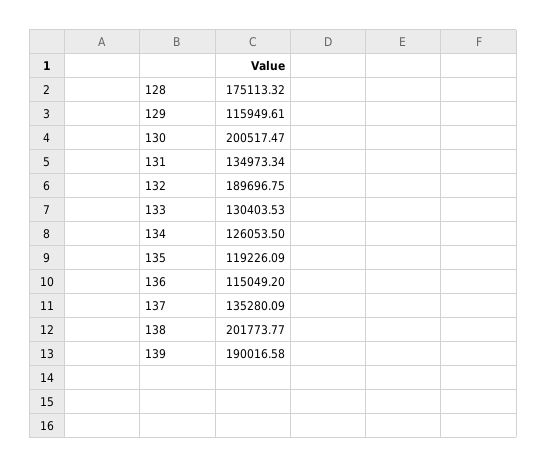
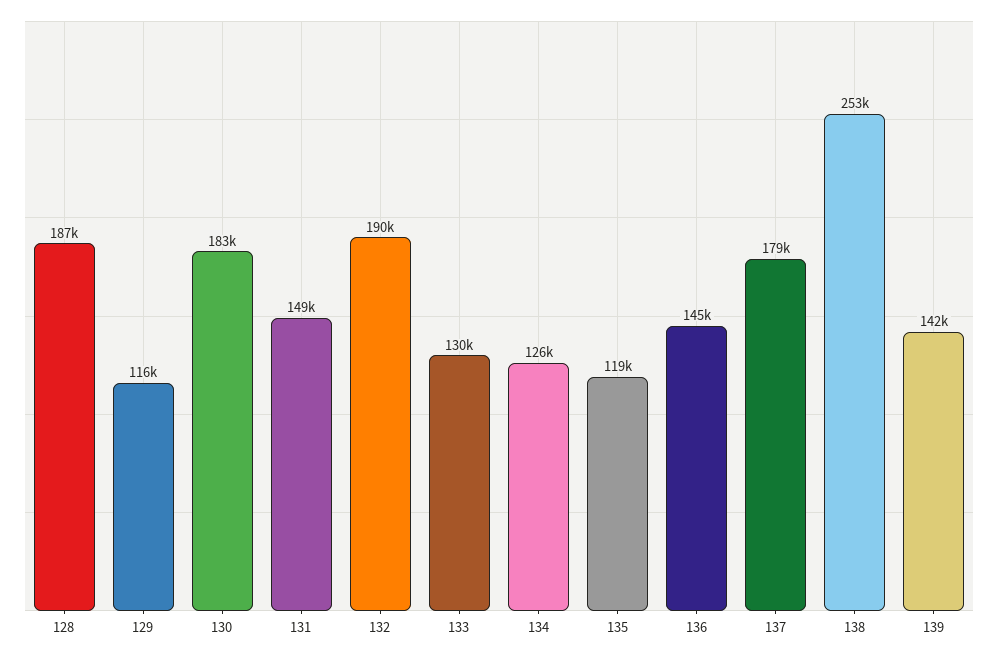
  {
-   "128": 175113.32,
+   "128": 187000,
    "129": 115949.61,
-   "130": 200517.47,
+   "130": 183000,
-   "131": 134973.34,
+   "131": 149000,
    "132": 189696.75,
    "133": 130403.53,
    "134": 126053.5,
    "135": 119226.09,
-   "136": 115049.2,
+   "136": 145000,
-   "137": 135280.09,
+   "137": 179000,
-   "138": 201773.77,
+   "138": 253000,
-   "139": 190016.58
+   "139": 142000
  }

